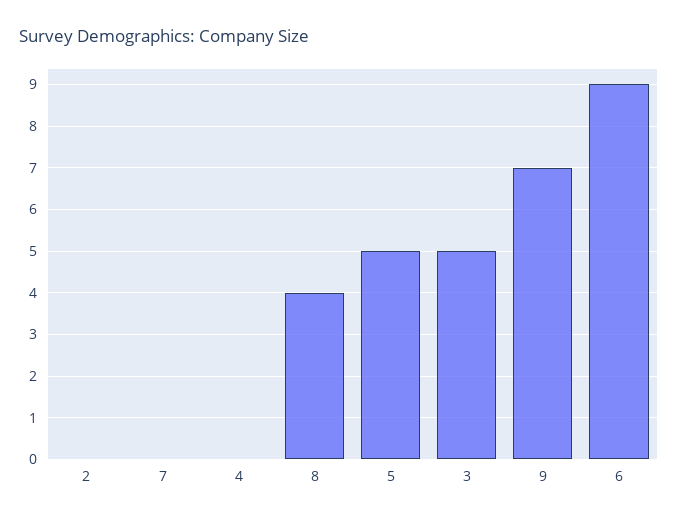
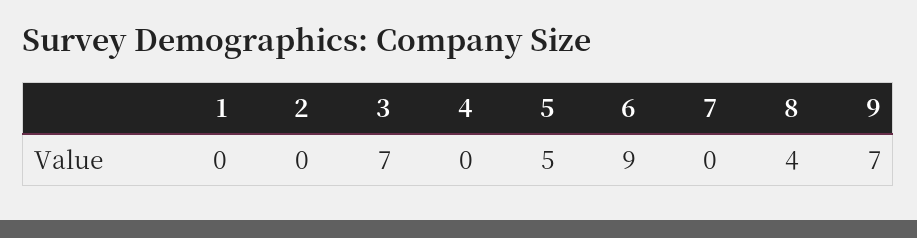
  {
    "2": 0,
    "7": 0,
    "4": 0,
    "8": 4,
    "5": 5,
-   "3": 5,
+   "3": 7,
    "9": 7,
-   "6": 9
+   "6": 9,
+   "1": 0
  }

